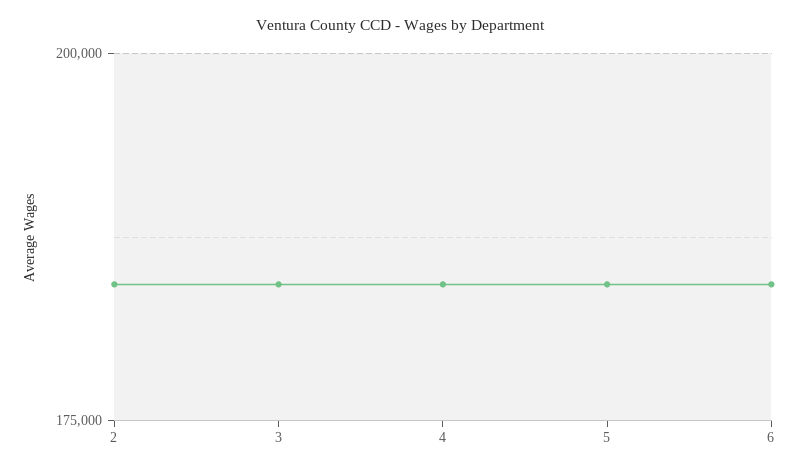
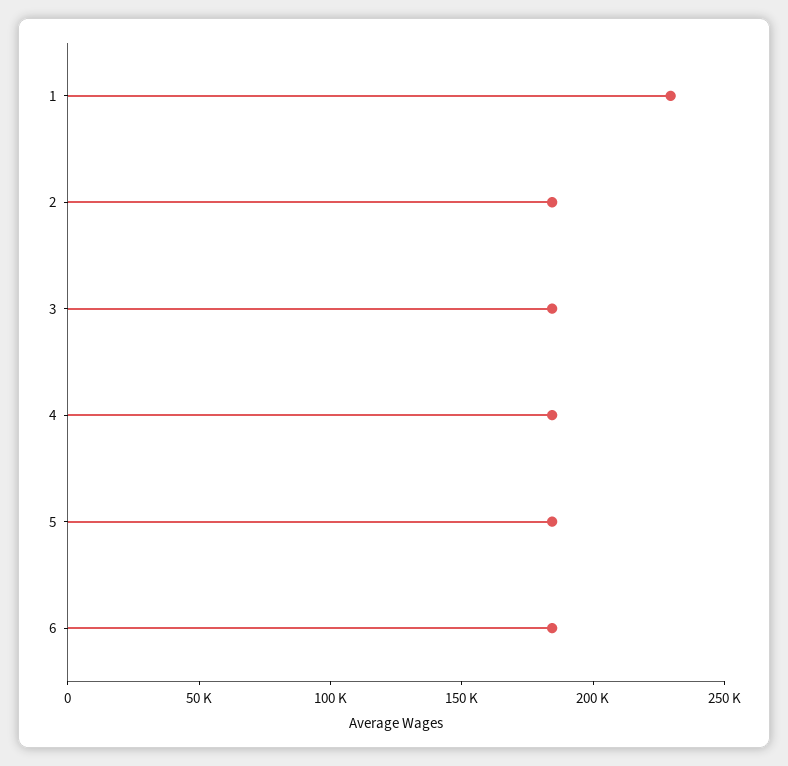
  {
    "2": 185000,
    "3": 185000,
    "4": 185000,
    "5": 185000,
-   "6": 185000
+   "6": 185000,
+   "1": 230000
  }

